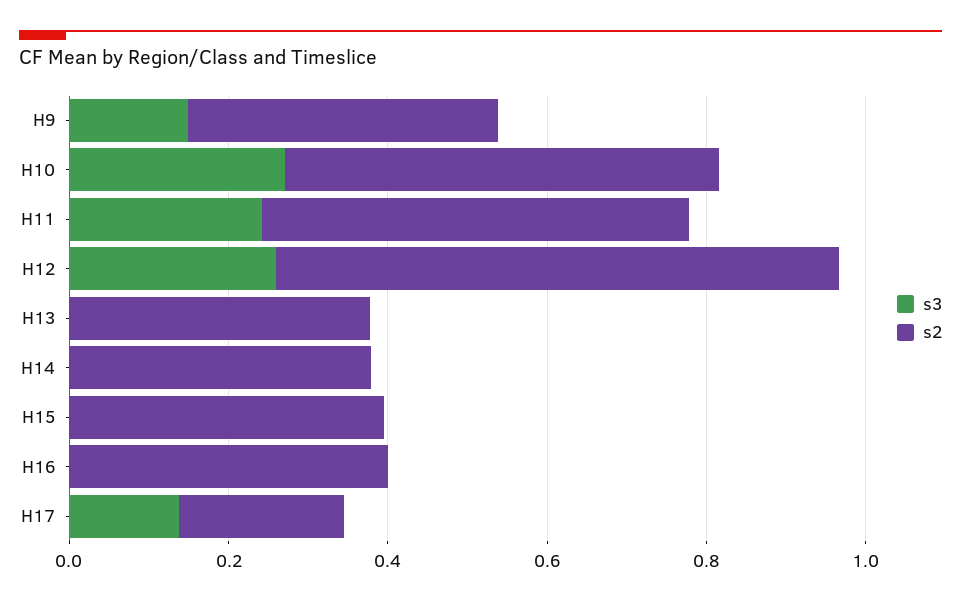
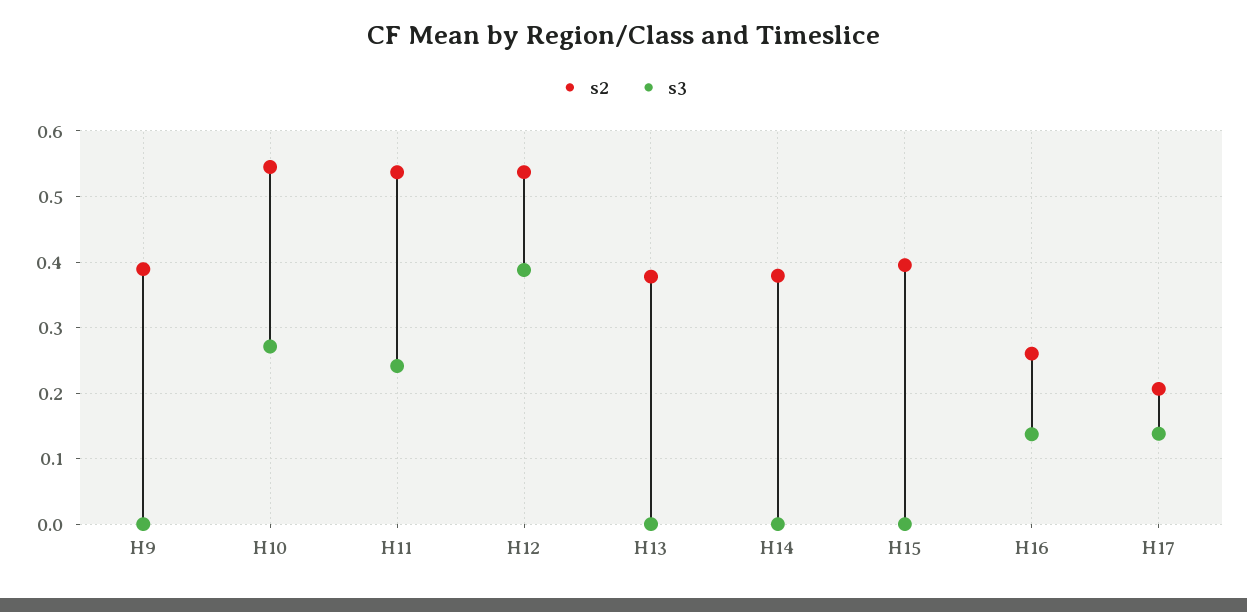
  {
    "s3": {
-     "H9": 0.15,
+     "H9": 0,
      "H10": 0.27,
      "H11": 0.24,
-     "H12": 0.25,
+     "H12": 0.39,
      "H13": 0,
      "H14": 0,
      "H15": 0,
-     "H16": 0,
+     "H16": 0.14,
      "H17": 0.14
    },
    "s2": {
      "H9": 0.39,
      "H10": 0.55,
      "H11": 0.54,
-     "H12": 0.7,
+     "H12": 0.54,
      "H13": 0.38,
      "H14": 0.38,
      "H15": 0.4,
-     "H16": 0.4,
+     "H16": 0.26,
      "H17": 0.21
    }
  }

